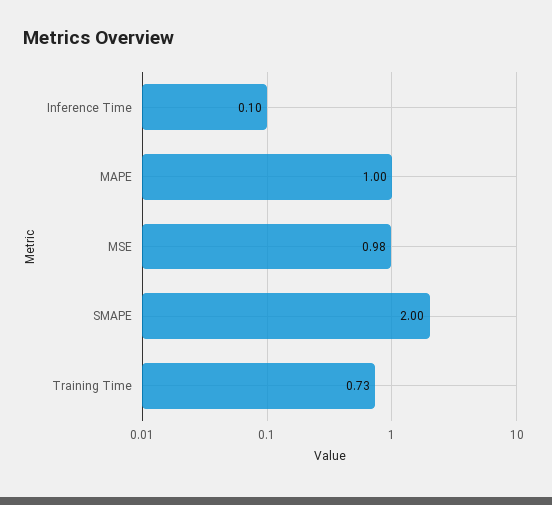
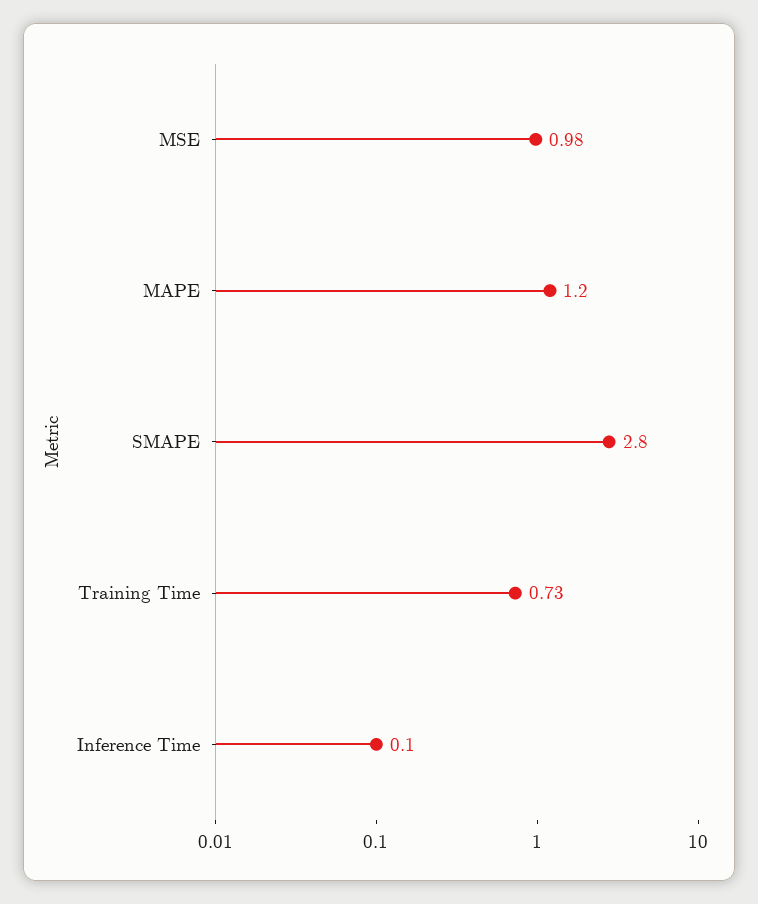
  {
    "Inference Time": 0.1,
-   "MAPE": 1,
+   "MAPE": 1.2,
    "MSE": 0.98,
-   "SMAPE": 2,
+   "SMAPE": 2.8,
    "Training Time": 0.73
  }

